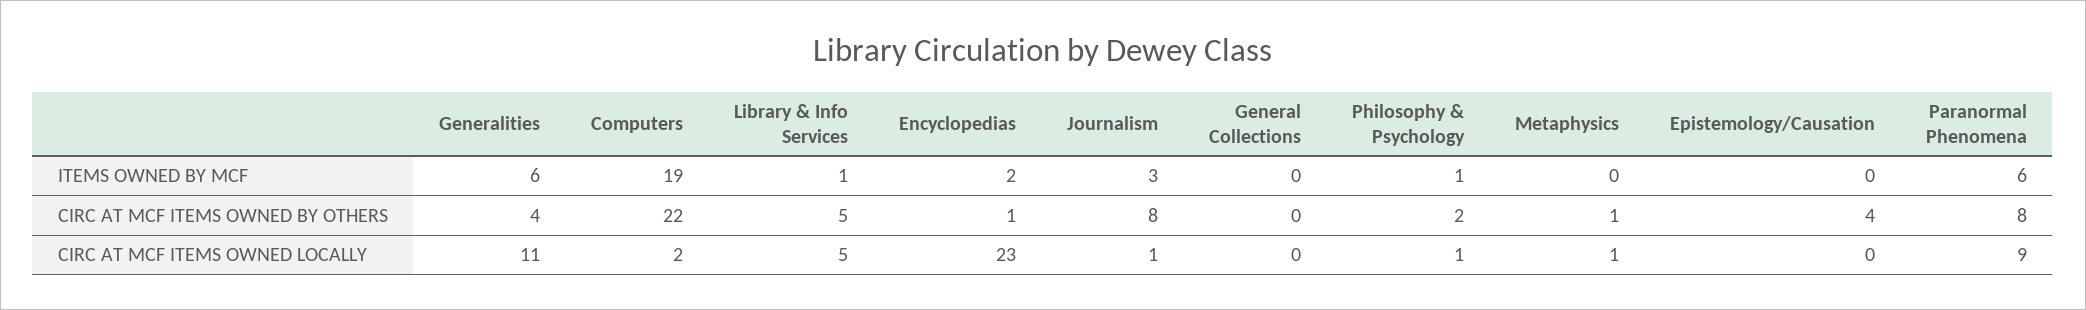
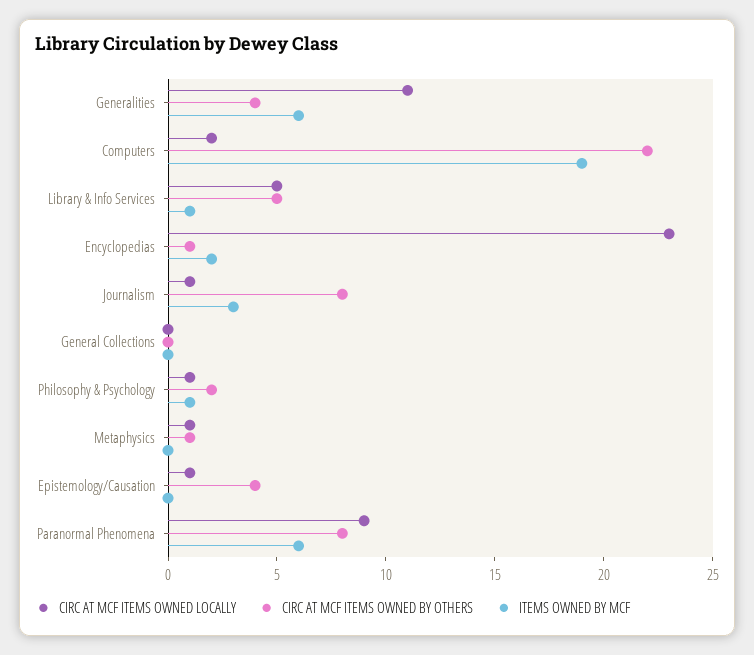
  {
    "ITEMS OWNED BY MCF": {
      "Generalities": 6,
      "Computers": 19,
      "Library & Info Services": 1,
      "Encyclopedias": 2,
      "Journalism": 3,
      "General Collections": 0,
      "Philosophy & Psychology": 1,
      "Metaphysics": 0,
      "Epistemology/Causation": 0,
      "Paranormal Phenomena": 6
    },
    "CIRC AT MCF ITEMS OWNED BY OTHERS": {
      "Generalities": 4,
      "Computers": 22,
      "Library & Info Services": 5,
      "Encyclopedias": 1,
      "Journalism": 8,
      "General Collections": 0,
      "Philosophy & Psychology": 2,
      "Metaphysics": 1,
      "Epistemology/Causation": 4,
      "Paranormal Phenomena": 8
    },
    "CIRC AT MCF ITEMS OWNED LOCALLY": {
      "Generalities": 11,
      "Computers": 2,
      "Library & Info Services": 5,
      "Encyclopedias": 23,
      "Journalism": 1,
      "General Collections": 0,
      "Philosophy & Psychology": 1,
      "Metaphysics": 1,
-     "Epistemology/Causation": 0,
+     "Epistemology/Causation": 1,
      "Paranormal Phenomena": 9
    }
  }

